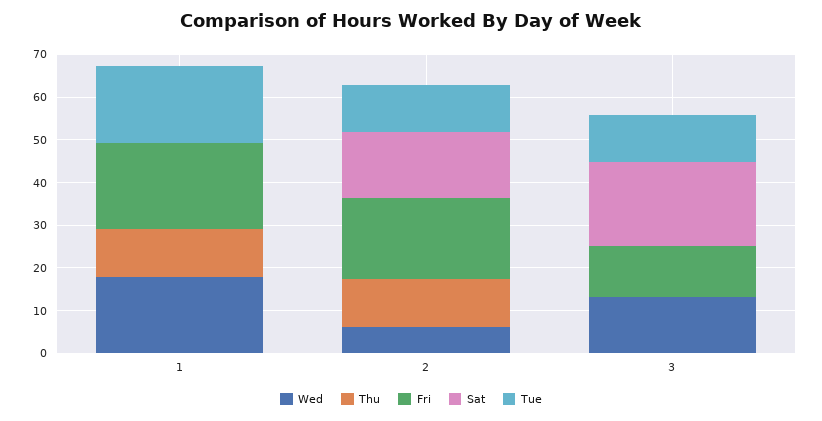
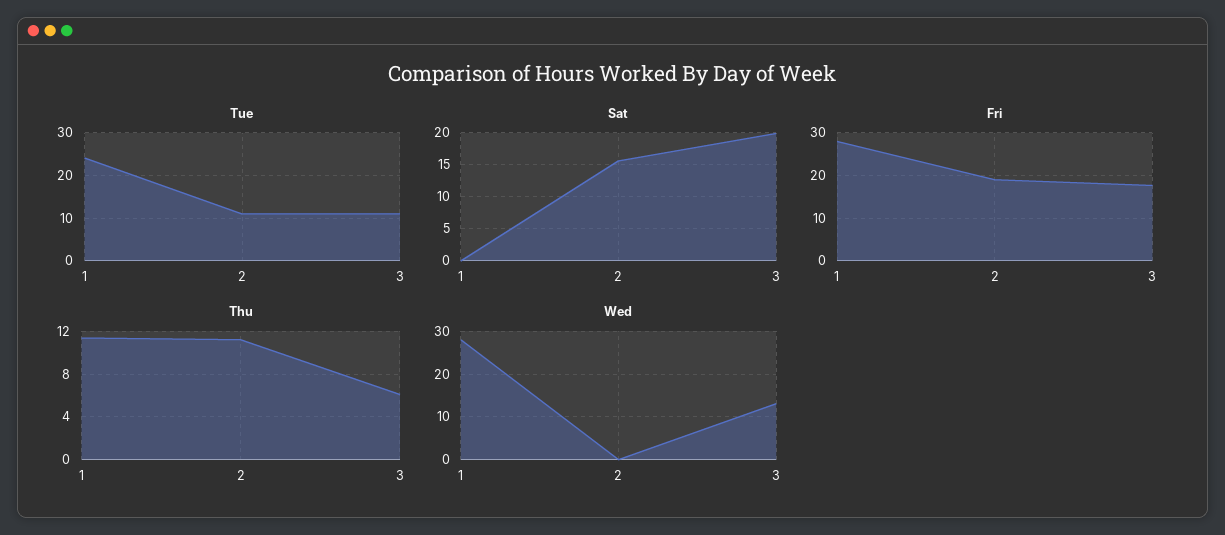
  {
    "Wed": {
-     "1": 18,
+     "1": 28,
-     "2": 6,
+     "2": 0,
      "3": 14
    },
    "Thu": {
      "1": 11,
      "2": 11,
-     "3": 0
+     "3": 6
    },
    "Fri": {
-     "1": 20,
+     "1": 28,
      "2": 20,
-     "3": 12
+     "3": 18
    },
    "Sat": {
      "1": 0,
      "2": 16,
      "3": 20
    },
    "Tue": {
-     "1": 18,
+     "1": 24,
      "2": 10,
      "3": 12
    }
  }

